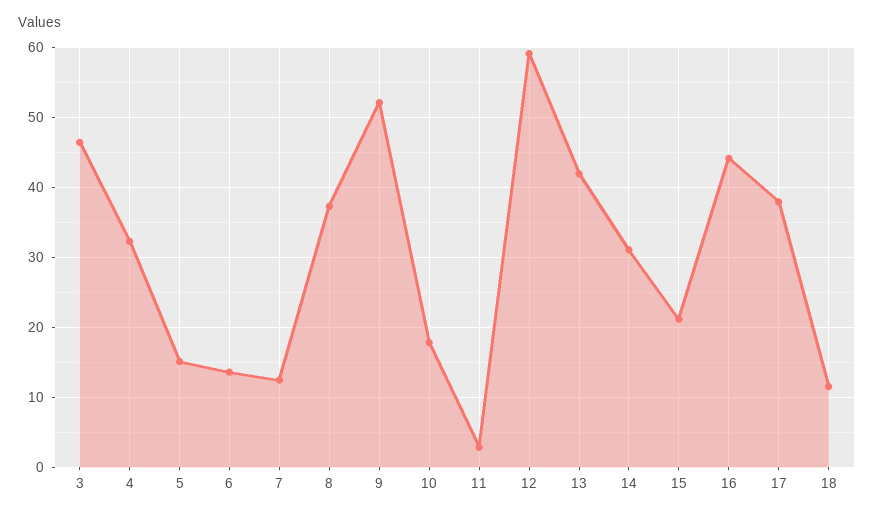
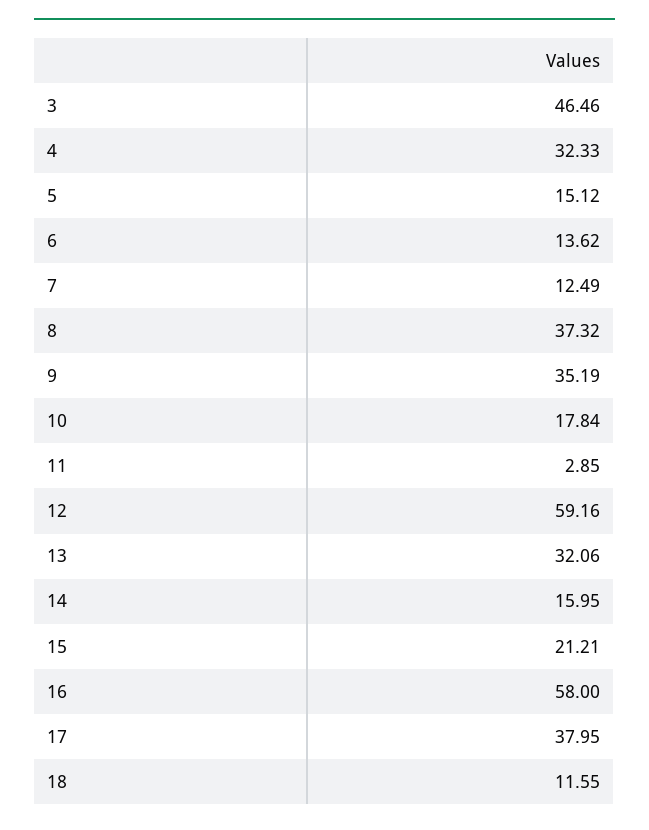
  {
    "3": 46.46,
    "4": 32.33,
    "5": 15.12,
    "6": 13.62,
    "7": 12.49,
    "8": 37.32,
-   "9": 52,
+   "9": 35.19,
    "10": 17.84,
    "11": 2.85,
    "12": 59.16,
-   "13": 42,
+   "13": 32.06,
-   "14": 31,
+   "14": 15.95,
    "15": 21.21,
-   "16": 44,
+   "16": 58,
    "17": 37.95,
    "18": 11.55
  }

